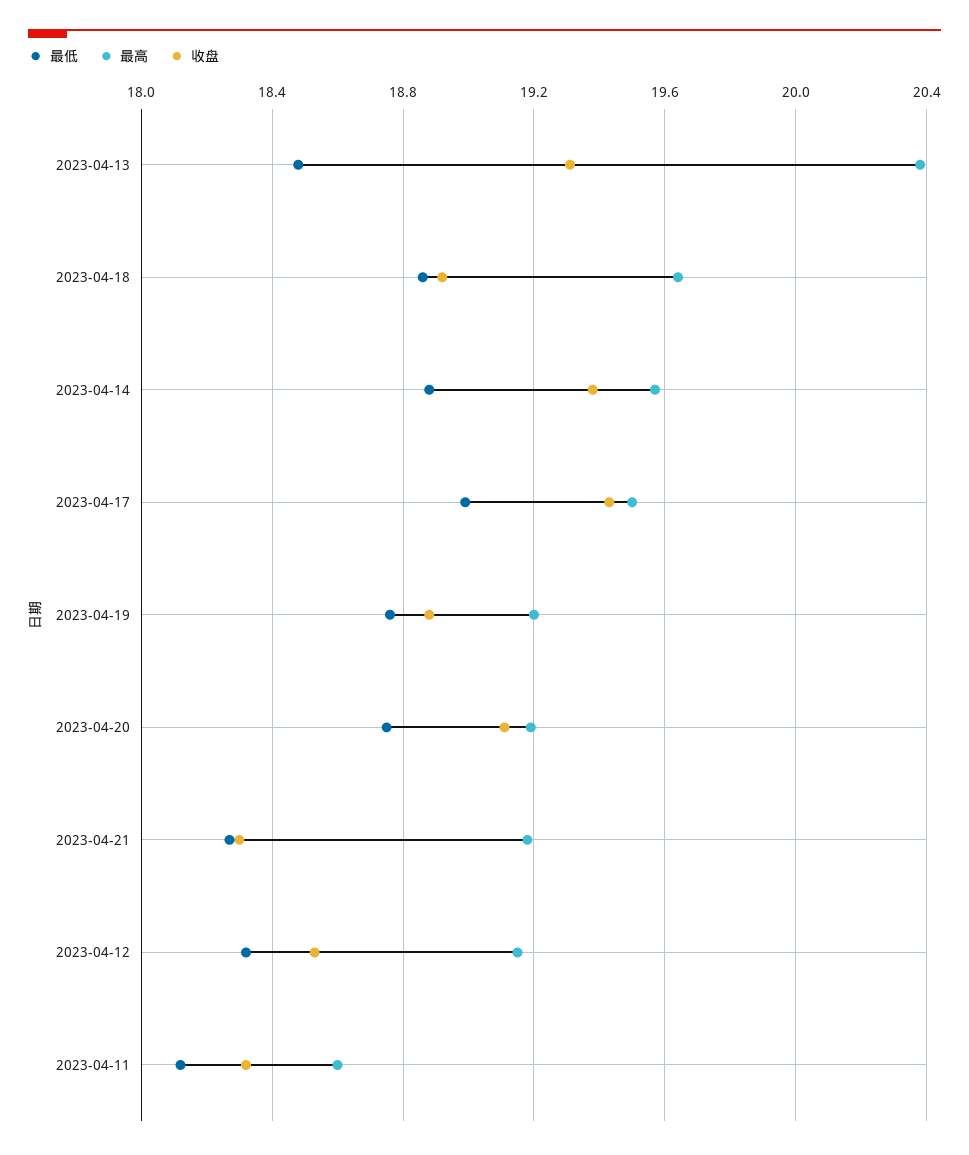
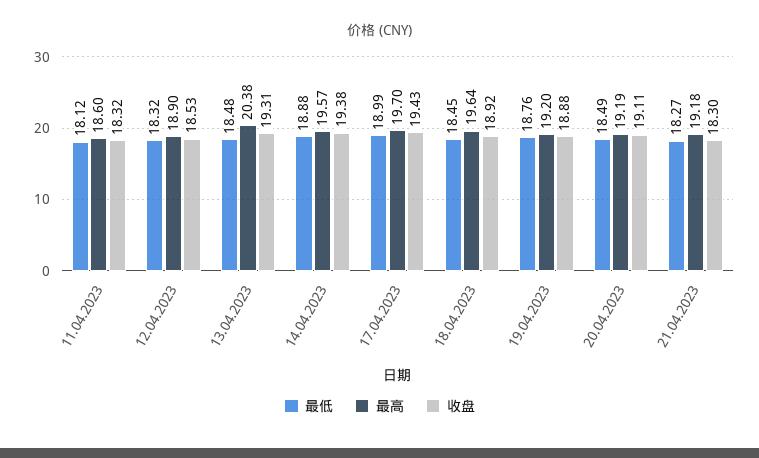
  {
    "最低": {
      "2023-04-13": 18.48,
-     "2023-04-18": 18.85,
+     "2023-04-18": 18.45,
      "2023-04-14": 18.88,
      "2023-04-17": 18.99,
      "2023-04-19": 18.76,
-     "2023-04-20": 18.75,
+     "2023-04-20": 18.49,
      "2023-04-21": 18.27,
      "2023-04-12": 18.32,
      "2023-04-11": 18.12
    },
    "最高": {
      "2023-04-13": 20.38,
      "2023-04-18": 19.64,
      "2023-04-14": 19.57,
-     "2023-04-17": 19.5,
+     "2023-04-17": 19.7,
      "2023-04-19": 19.2,
      "2023-04-20": 19.19,
      "2023-04-21": 19.18,
-     "2023-04-12": 19.15,
+     "2023-04-12": 18.9,
      "2023-04-11": 18.6
    },
    "收盘": {
      "2023-04-13": 19.31,
      "2023-04-18": 18.92,
      "2023-04-14": 19.38,
      "2023-04-17": 19.43,
      "2023-04-19": 18.88,
      "2023-04-20": 19.11,
      "2023-04-21": 18.3,
      "2023-04-12": 18.53,
      "2023-04-11": 18.32
    }
  }

